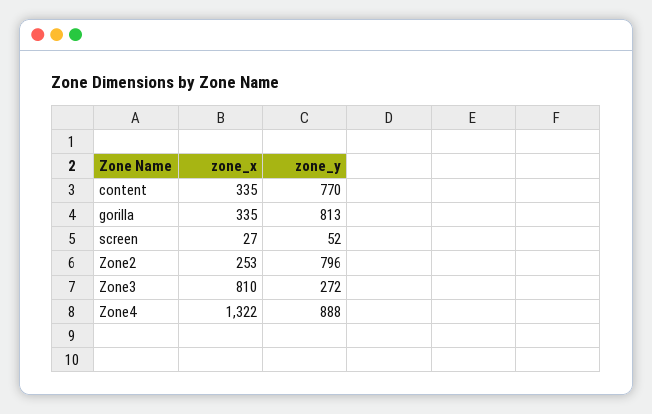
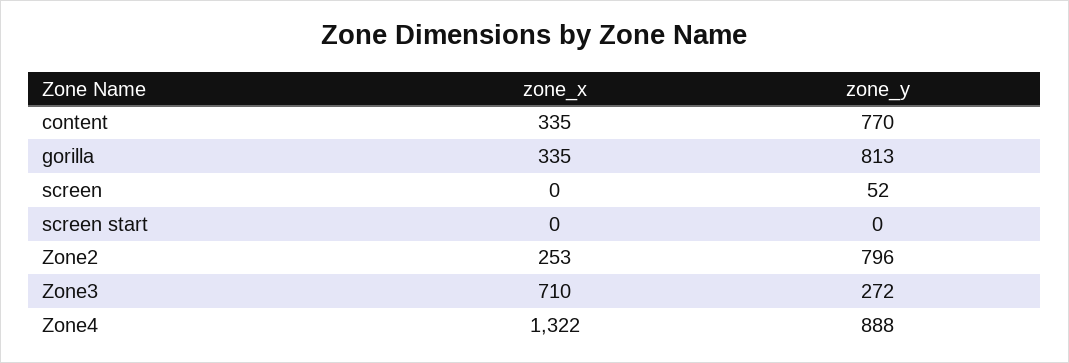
  {
    "zone_x": {
      "content": 335,
      "gorilla": 335,
-     "screen": 27,
+     "screen": 0,
      "Zone2": 253,
-     "Zone3": 810,
+     "Zone3": 710,
-     "Zone4": 1322
+     "Zone4": 1322,
+     "screen start": 0
    },
    "zone_y": {
      "content": 770,
      "gorilla": 813,
      "screen": 52,
      "Zone2": 796,
      "Zone3": 272,
-     "Zone4": 888
+     "Zone4": 888,
+     "screen start": 0
    }
  }

